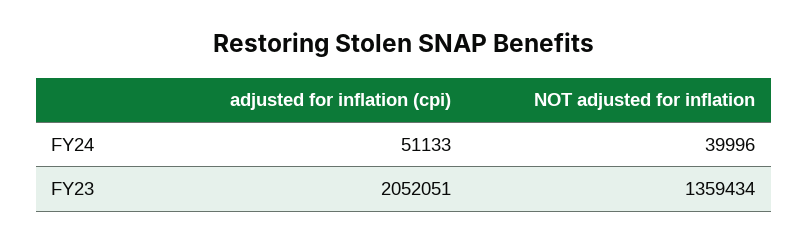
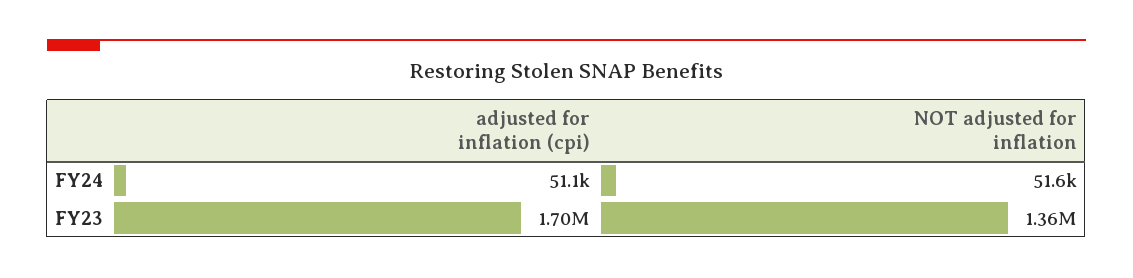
  {
    "adjusted for inflation (cpi)": {
      "FY24": 51133,
-     "FY23": 2052051
+     "FY23": 1700000
    },
    "NOT adjusted for inflation": {
-     "FY24": 39996,
+     "FY24": 51600,
      "FY23": 1359434
    }
  }

